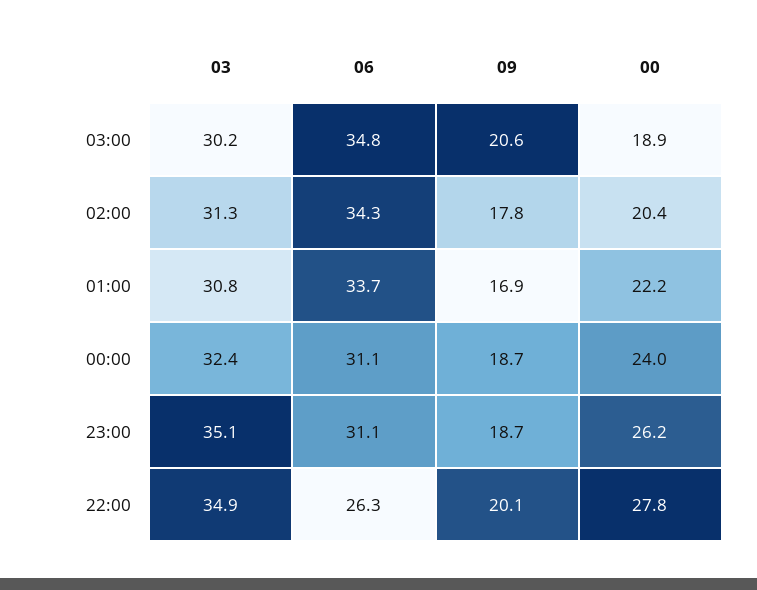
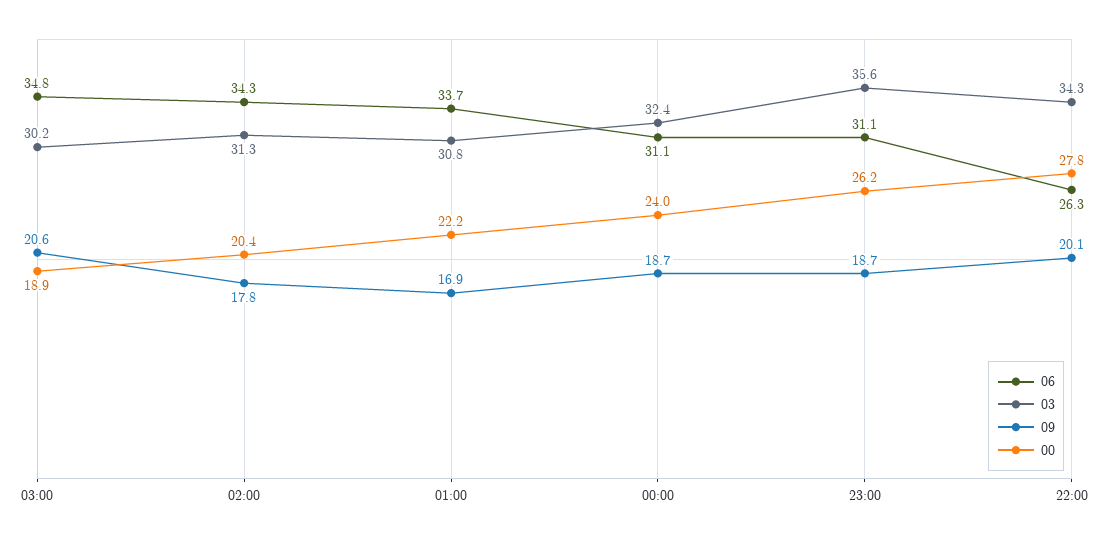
  {
    "03": {
      "03:00": 30.2,
      "02:00": 31.3,
      "01:00": 30.8,
      "00:00": 32.4,
-     "23:00": 35.1,
+     "23:00": 35.6,
-     "22:00": 34.9
+     "22:00": 34.3
    },
    "06": {
      "03:00": 34.8,
      "02:00": 34.3,
      "01:00": 33.7,
      "00:00": 31.1,
      "23:00": 31.1,
      "22:00": 26.3
    },
    "09": {
      "03:00": 20.6,
      "02:00": 17.8,
      "01:00": 16.9,
      "00:00": 18.7,
      "23:00": 18.7,
      "22:00": 20.1
    },
    "00": {
      "03:00": 18.9,
      "02:00": 20.4,
      "01:00": 22.2,
      "00:00": 24,
      "23:00": 26.2,
      "22:00": 27.8
    }
  }

